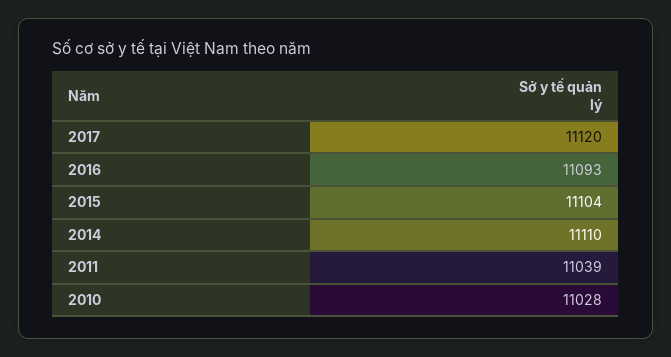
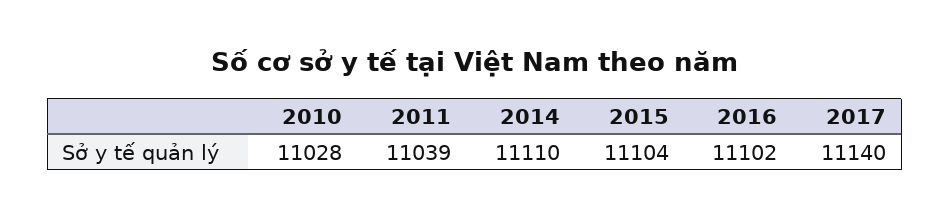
  {
-   "2017": 11120,
+   "2017": 11140,
-   "2016": 11093,
+   "2016": 11102,
    "2015": 11104,
    "2014": 11110,
    "2011": 11039,
    "2010": 11028
  }

